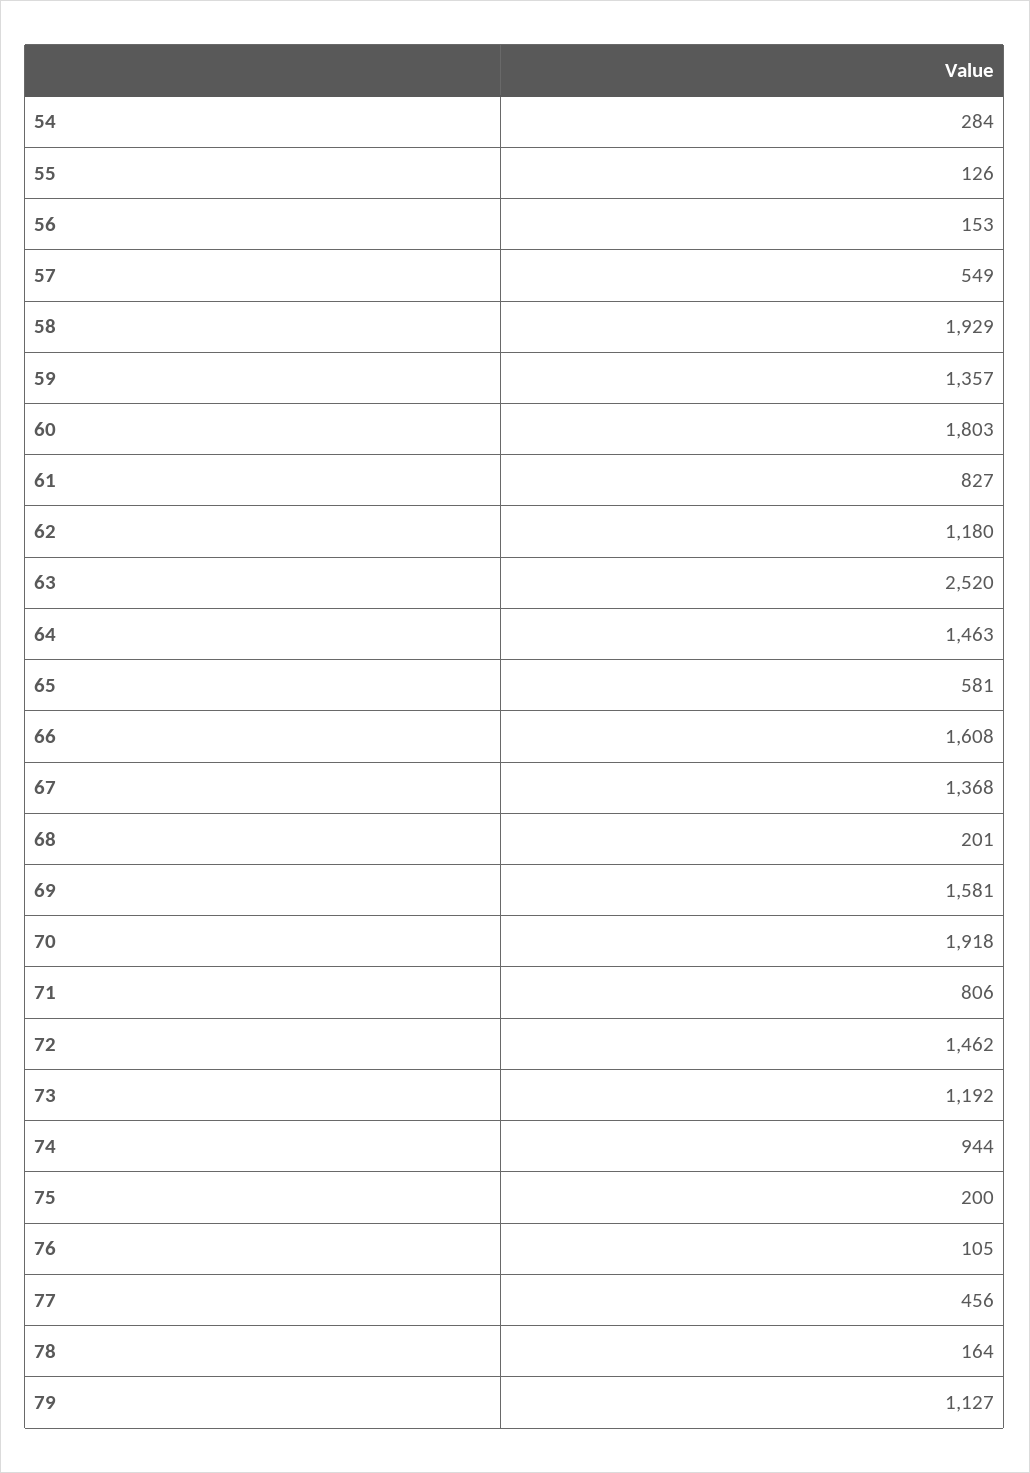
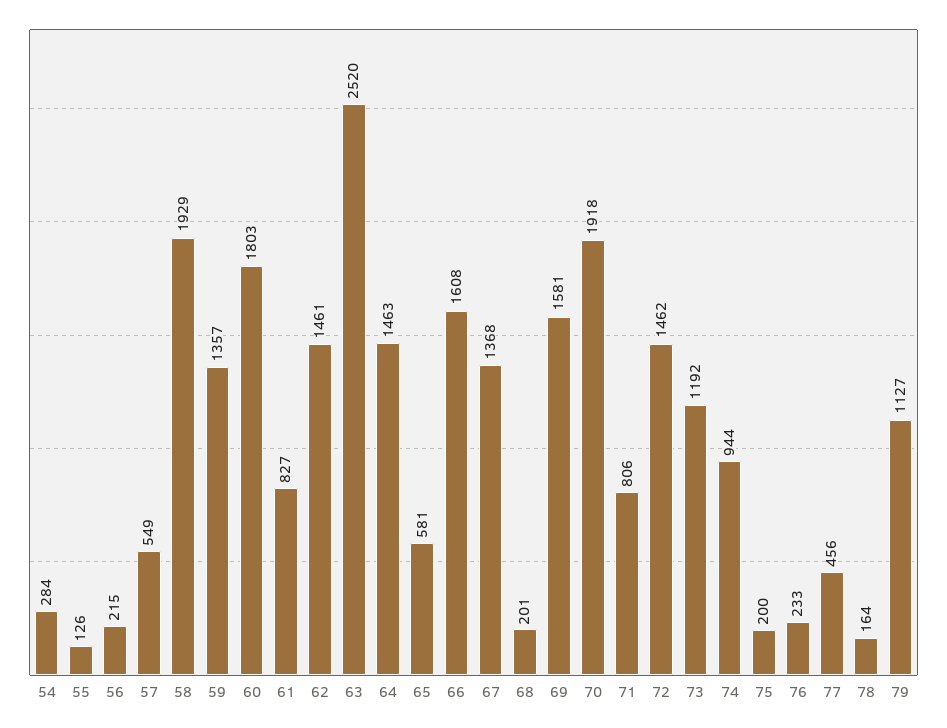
  {
    "54": 284,
    "55": 126,
-   "56": 153,
+   "56": 215,
    "57": 549,
    "58": 1929,
    "59": 1357,
    "60": 1803,
    "61": 827,
-   "62": 1180,
+   "62": 1461,
    "63": 2520,
    "64": 1463,
    "65": 581,
    "66": 1608,
    "67": 1368,
    "68": 201,
    "69": 1581,
    "70": 1918,
    "71": 806,
    "72": 1462,
    "73": 1192,
    "74": 944,
    "75": 200,
-   "76": 105,
+   "76": 233,
    "77": 456,
    "78": 164,
    "79": 1127
  }

